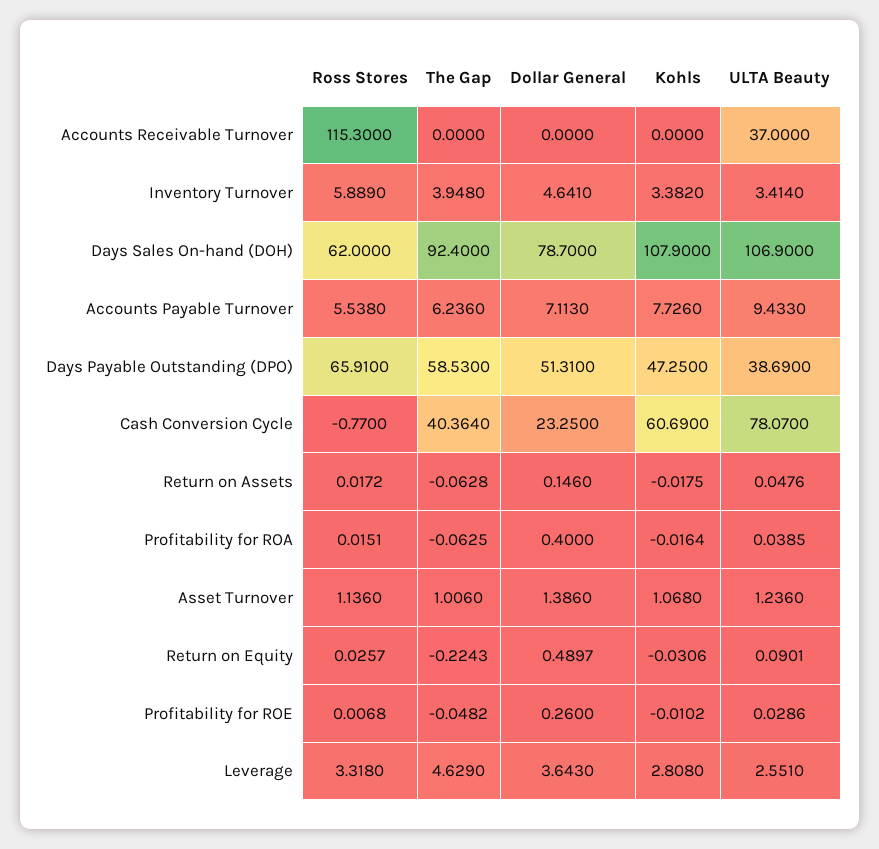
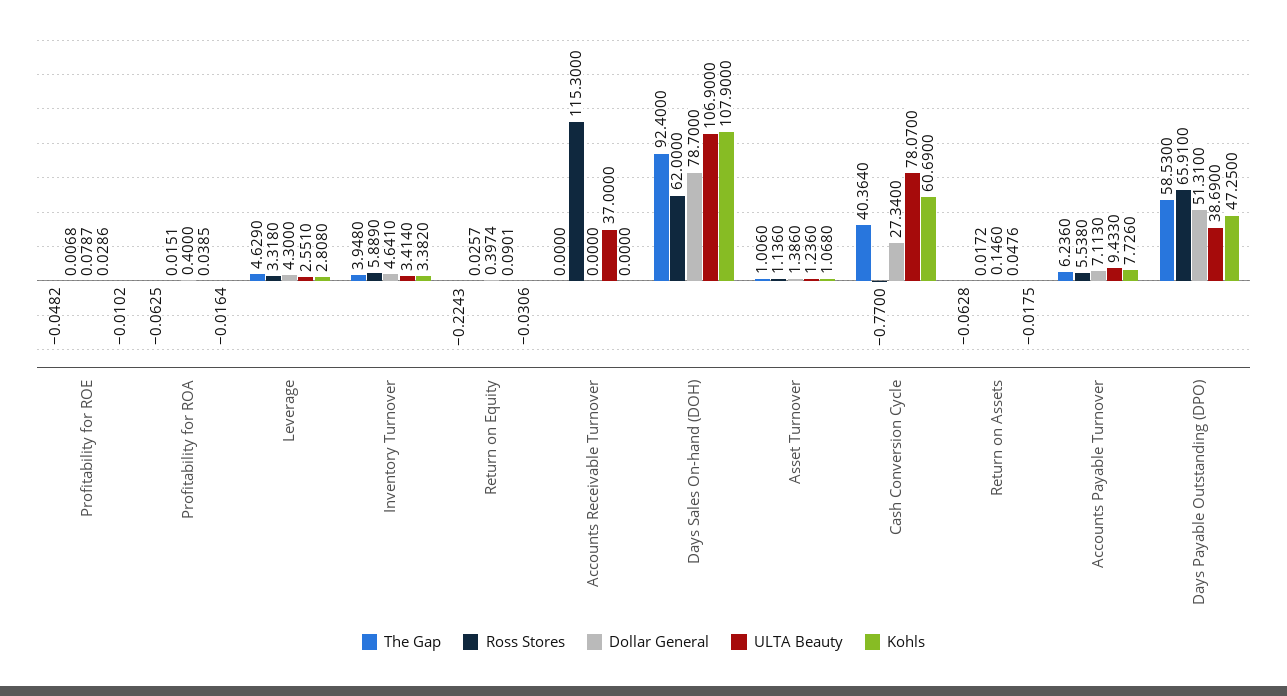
  {
    "Ross Stores": {
      "Accounts Receivable Turnover": 115.3,
      "Inventory Turnover": 5.889,
      "Days Sales On-hand (DOH)": 62,
      "Accounts Payable Turnover": 5.538,
      "Days Payable Outstanding (DPO)": 65.91,
      "Cash Conversion Cycle": -0.77,
      "Return on Assets": 0.0172,
      "Profitability for ROA": 0.0151,
      "Asset Turnover": 1.136,
      "Return on Equity": 0.0257,
      "Profitability for ROE": 0.0068,
      "Leverage": 3.318
    },
    "The Gap": {
      "Accounts Receivable Turnover": 0,
      "Inventory Turnover": 3.948,
      "Days Sales On-hand (DOH)": 92.4,
      "Accounts Payable Turnover": 6.236,
      "Days Payable Outstanding (DPO)": 58.53,
      "Cash Conversion Cycle": 40.364,
      "Return on Assets": -0.0628,
      "Profitability for ROA": -0.0625,
      "Asset Turnover": 1.006,
      "Return on Equity": -0.2243,
      "Profitability for ROE": -0.0482,
      "Leverage": 4.629
    },
    "Dollar General": {
      "Accounts Receivable Turnover": 0,
      "Inventory Turnover": 4.641,
      "Days Sales On-hand (DOH)": 78.7,
      "Accounts Payable Turnover": 7.113,
      "Days Payable Outstanding (DPO)": 51.31,
-     "Cash Conversion Cycle": 23.25,
+     "Cash Conversion Cycle": 27.34,
      "Return on Assets": 0.146,
      "Profitability for ROA": 0.4,
      "Asset Turnover": 1.386,
-     "Return on Equity": 0.4897,
+     "Return on Equity": 0.3974,
-     "Profitability for ROE": 0.26,
+     "Profitability for ROE": 0.0787,
-     "Leverage": 3.643
+     "Leverage": 4.3
    },
    "Kohls": {
      "Accounts Receivable Turnover": 0,
      "Inventory Turnover": 3.382,
      "Days Sales On-hand (DOH)": 107.9,
      "Accounts Payable Turnover": 7.726,
      "Days Payable Outstanding (DPO)": 47.25,
      "Cash Conversion Cycle": 60.69,
      "Return on Assets": -0.0175,
      "Profitability for ROA": -0.0164,
      "Asset Turnover": 1.068,
      "Return on Equity": -0.0306,
      "Profitability for ROE": -0.0102,
      "Leverage": 2.808
    },
    "ULTA Beauty": {
      "Accounts Receivable Turnover": 37,
      "Inventory Turnover": 3.414,
      "Days Sales On-hand (DOH)": 106.9,
      "Accounts Payable Turnover": 9.433,
      "Days Payable Outstanding (DPO)": 38.69,
      "Cash Conversion Cycle": 78.07,
      "Return on Assets": 0.0476,
      "Profitability for ROA": 0.0385,
      "Asset Turnover": 1.236,
      "Return on Equity": 0.0901,
      "Profitability for ROE": 0.0286,
      "Leverage": 2.551
    }
  }

